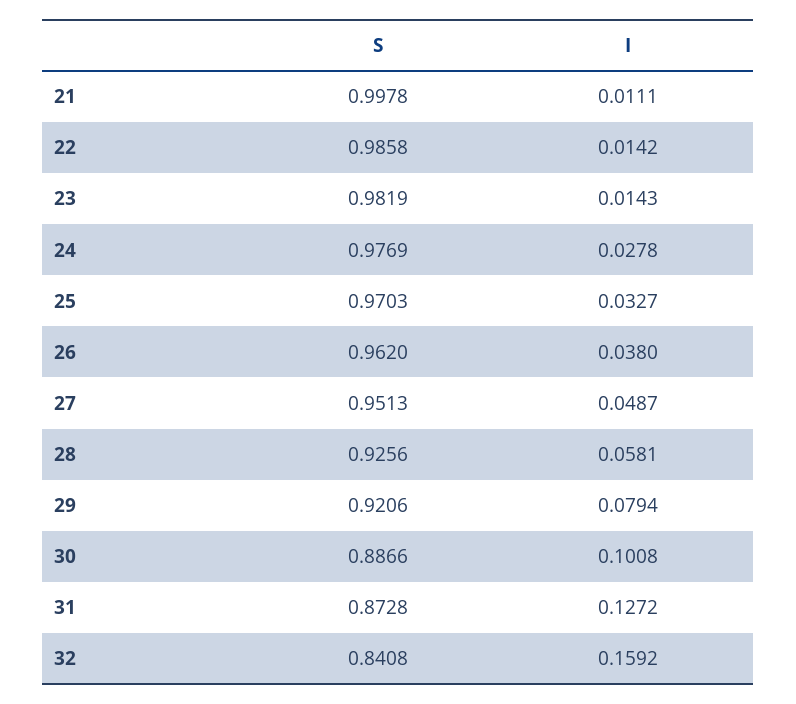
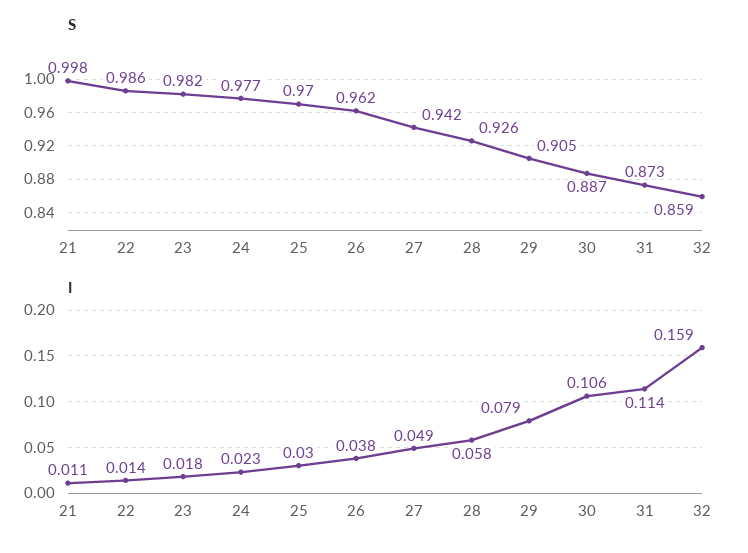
  {
    "S": {
      "21": 0.9978,
      "22": 0.9858,
      "23": 0.9819,
      "24": 0.9769,
      "25": 0.9703,
      "26": 0.962,
-     "27": 0.9513,
+     "27": 0.942,
      "28": 0.9256,
-     "29": 0.9206,
+     "29": 0.905,
      "30": 0.8866,
      "31": 0.8728,
-     "32": 0.8408
+     "32": 0.859
    },
    "I": {
      "21": 0.0111,
      "22": 0.0142,
-     "23": 0.0143,
+     "23": 0.018,
-     "24": 0.0278,
+     "24": 0.023,
-     "25": 0.0327,
+     "25": 0.03,
      "26": 0.038,
      "27": 0.0487,
      "28": 0.0581,
      "29": 0.0794,
-     "30": 0.1008,
+     "30": 0.106,
-     "31": 0.1272,
+     "31": 0.114,
      "32": 0.1592
    }
  }

